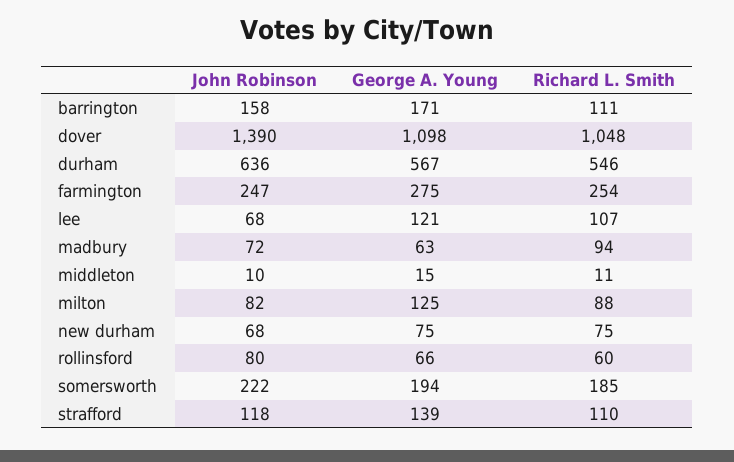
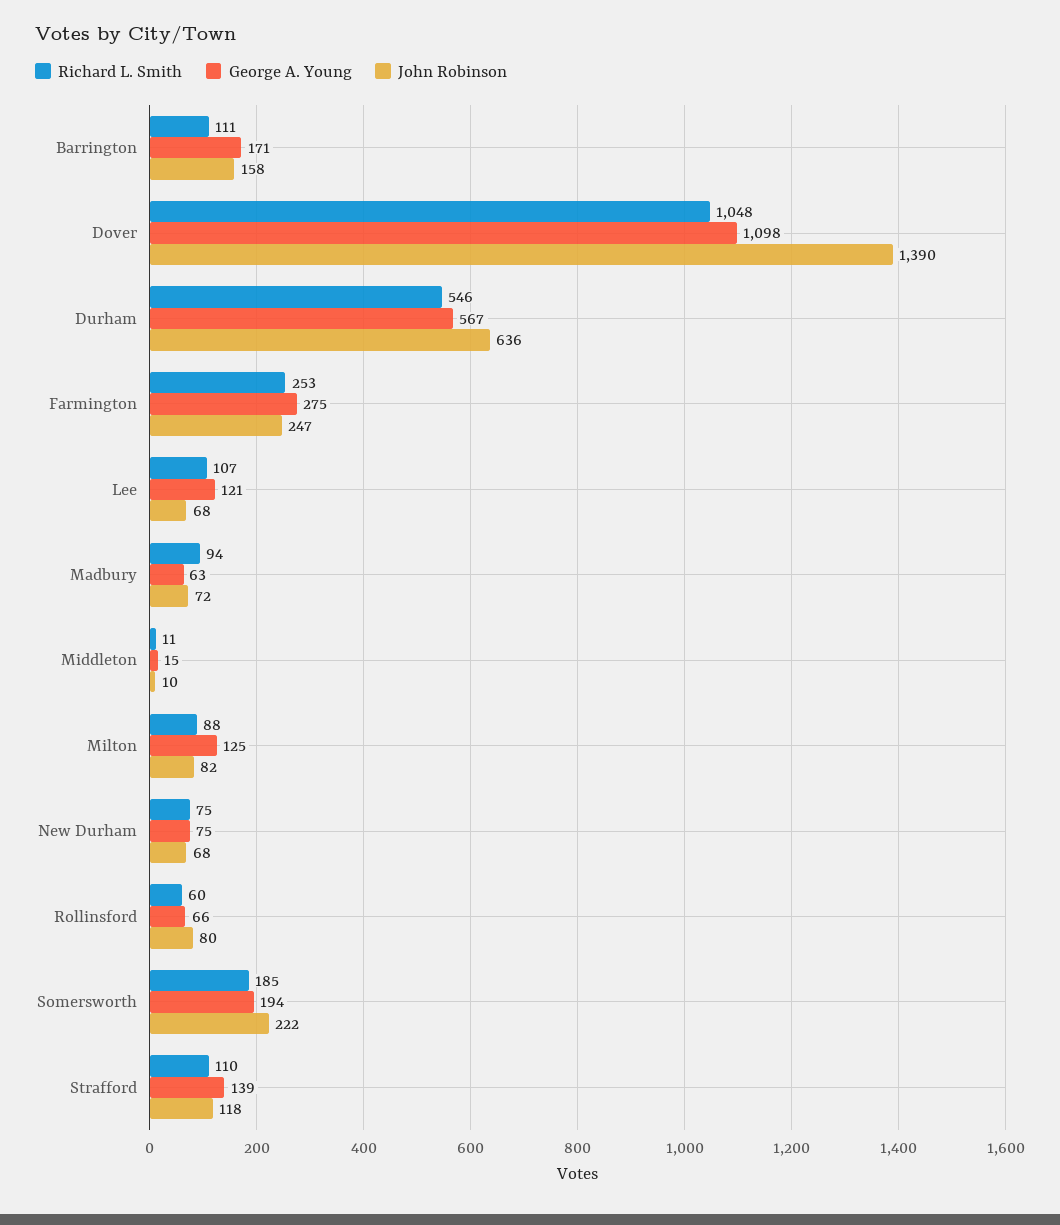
  {
    "John Robinson": {
      "barrington": 158,
      "dover": 1390,
      "durham": 636,
      "farmington": 247,
      "lee": 68,
      "madbury": 72,
      "middleton": 10,
      "milton": 82,
      "new durham": 68,
      "rollinsford": 80,
      "somersworth": 222,
      "strafford": 118
    },
    "George A. Young": {
      "barrington": 171,
      "dover": 1098,
      "durham": 567,
      "farmington": 275,
      "lee": 121,
      "madbury": 63,
      "middleton": 15,
      "milton": 125,
      "new durham": 75,
      "rollinsford": 66,
      "somersworth": 194,
      "strafford": 139
    },
    "Richard L. Smith": {
      "barrington": 111,
      "dover": 1048,
      "durham": 546,
-     "farmington": 254,
+     "farmington": 253,
      "lee": 107,
      "madbury": 94,
      "middleton": 11,
      "milton": 88,
      "new durham": 75,
      "rollinsford": 60,
      "somersworth": 185,
      "strafford": 110
    }
  }

